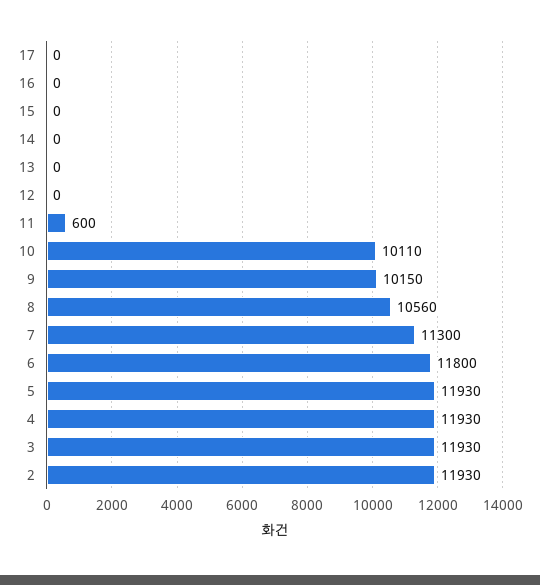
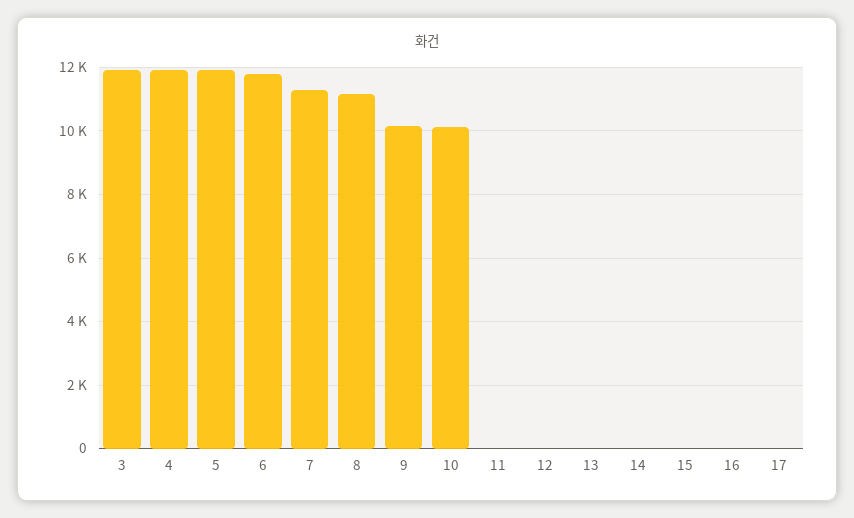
  {
    "17": 0,
    "16": 0,
    "15": 0,
    "14": 0,
    "13": 0,
    "12": 0,
-   "11": 600,
+   "11": 0,
    "10": 10110,
    "9": 10150,
-   "8": 10560,
+   "8": 11200,
    "7": 11300,
    "6": 11800,
    "5": 11930,
    "4": 11930,
-   "3": 11930,
+   "3": 11930
-   "2": 11930
  }

